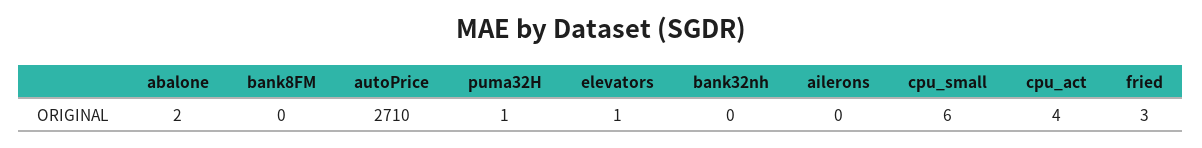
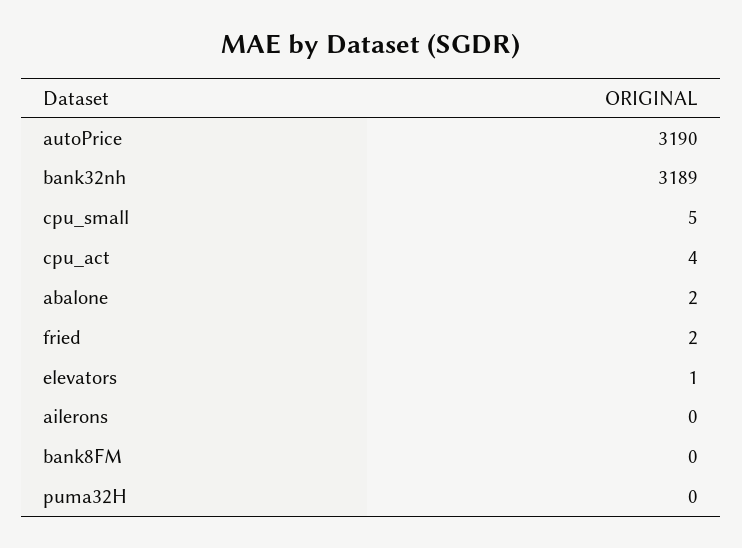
  {
    "abalone": 2,
    "bank8FM": 0,
-   "autoPrice": 2710,
+   "autoPrice": 3190,
-   "puma32H": 1,
+   "puma32H": 0,
    "elevators": 1,
-   "bank32nh": 0,
+   "bank32nh": 3189,
    "ailerons": 0,
-   "cpu_small": 6,
+   "cpu_small": 5,
    "cpu_act": 4,
-   "fried": 3
+   "fried": 2
  }

